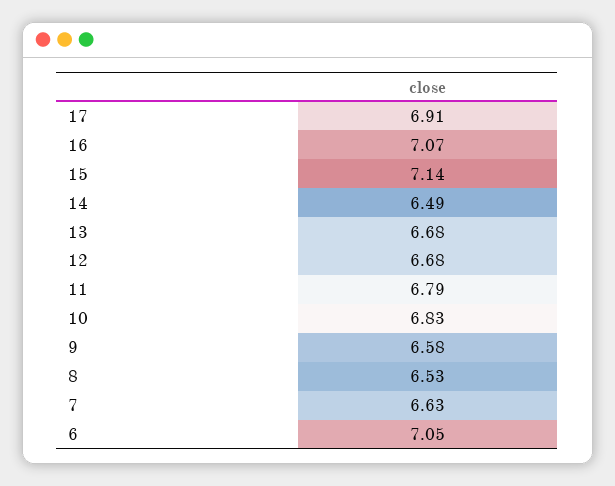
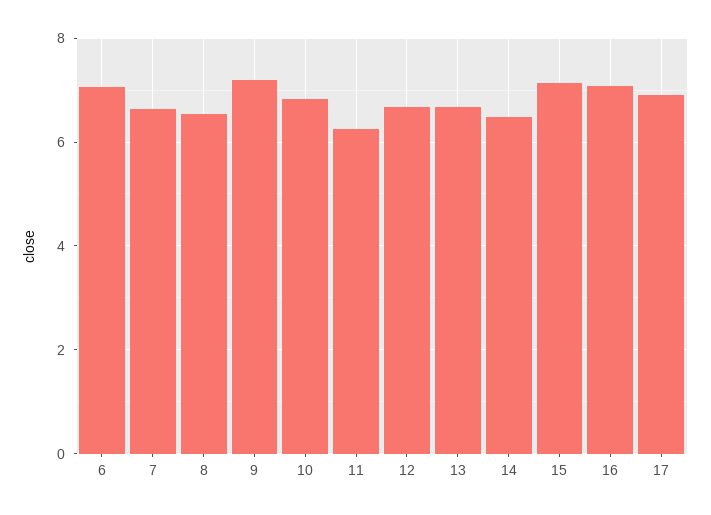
  {
    "17": 6.91,
    "16": 7.07,
    "15": 7.14,
    "14": 6.49,
    "13": 6.68,
    "12": 6.68,
-   "11": 6.79,
+   "11": 6.2,
    "10": 6.83,
-   "9": 6.58,
+   "9": 7.2,
    "8": 6.53,
    "7": 6.63,
    "6": 7.05
  }

